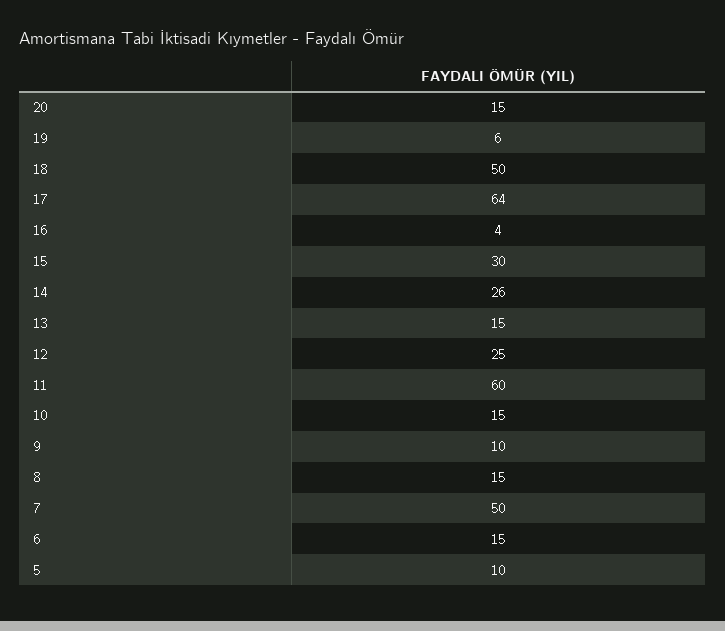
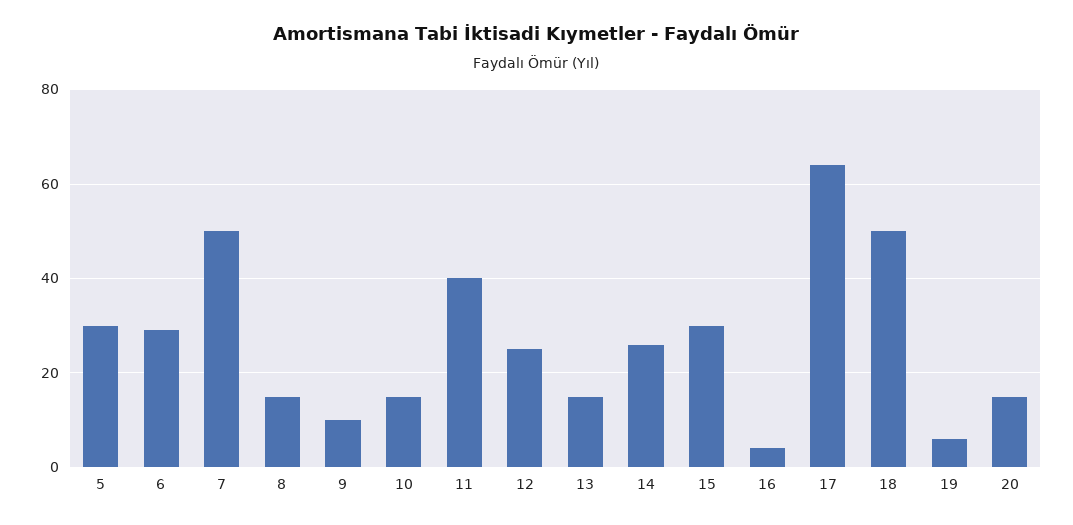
  {
    "20": 15,
    "19": 6,
    "18": 50,
    "17": 64,
    "16": 4,
    "15": 30,
    "14": 26,
    "13": 15,
    "12": 25,
-   "11": 60,
+   "11": 40,
    "10": 15,
    "9": 10,
    "8": 15,
    "7": 50,
-   "6": 15,
+   "6": 30,
-   "5": 10
+   "5": 30
  }

